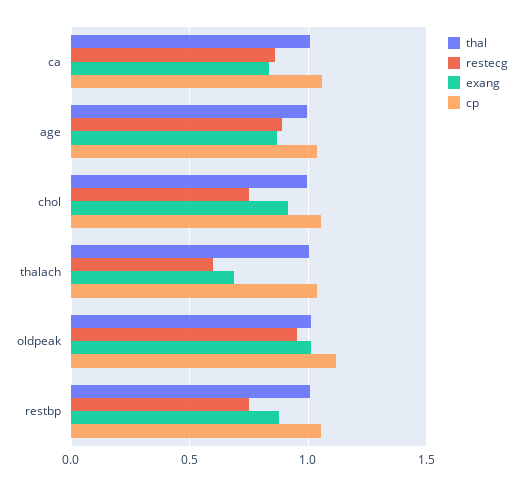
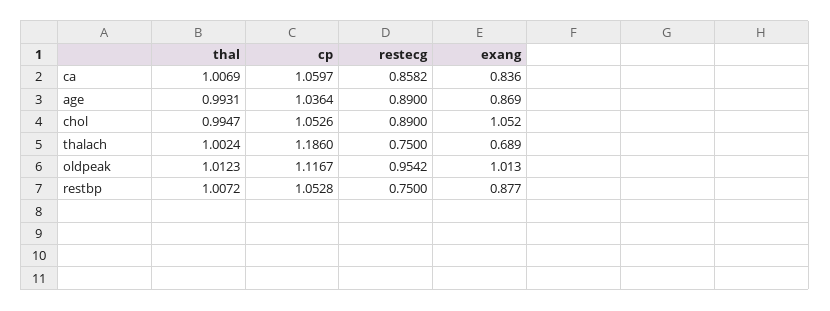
  {
    "thal": {
      "ca": 1.0069,
      "age": 0.9931,
      "chol": 0.9947,
      "thalach": 1.0024,
      "oldpeak": 1.0123,
      "restbp": 1.0072
    },
    "restecg": {
      "ca": 0.8582,
      "age": 0.89,
-     "chol": 0.75,
+     "chol": 0.89,
-     "thalach": 0.6,
+     "thalach": 0.75,
      "oldpeak": 0.9542,
      "restbp": 0.75
    },
    "exang": {
      "ca": 0.836,
      "age": 0.869,
-     "chol": 0.9,
+     "chol": 1.052,
      "thalach": 0.689,
      "oldpeak": 1.013,
      "restbp": 0.877
    },
    "cp": {
      "ca": 1.0597,
      "age": 1.0364,
      "chol": 1.0526,
-     "thalach": 1.05,
+     "thalach": 1.186,
      "oldpeak": 1.1167,
      "restbp": 1.0528
    }
  }

